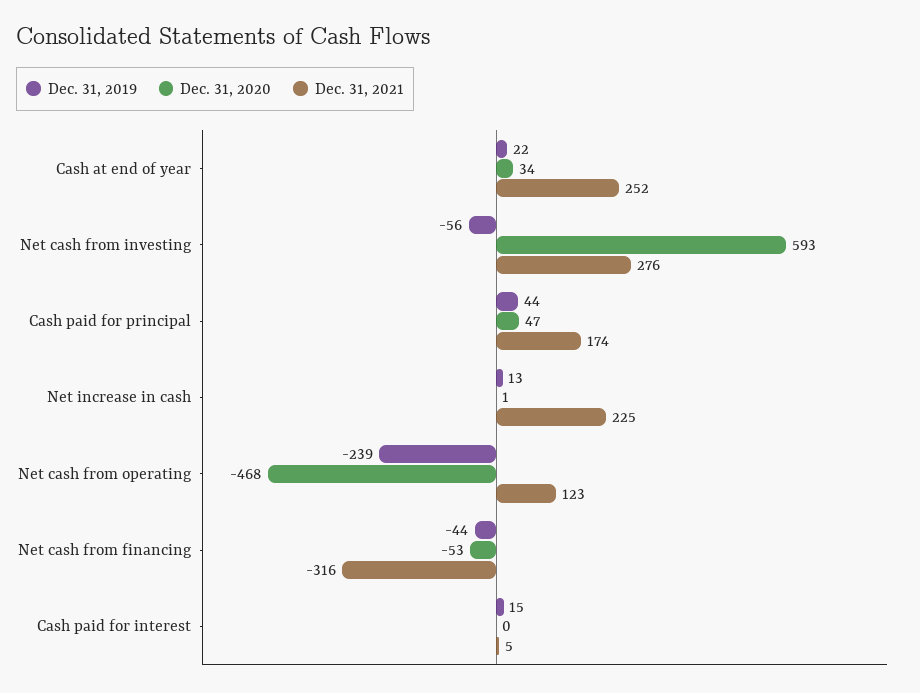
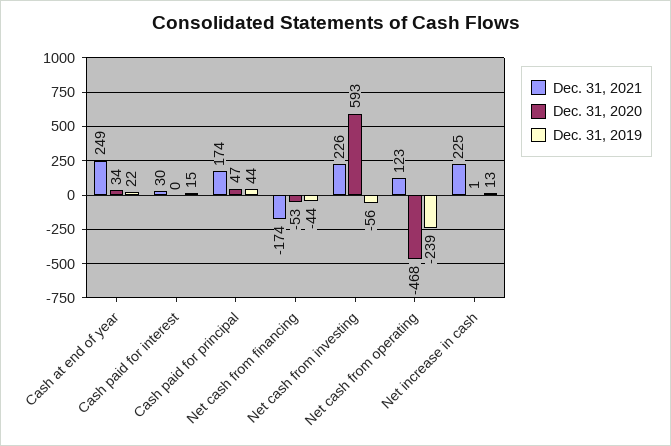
  {
    "Dec. 31, 2019": {
      "Cash at end of year": 22,
      "Net cash from investing": -56,
      "Cash paid for principal": 44,
      "Net increase in cash": 13,
      "Net cash from operating": -239,
      "Net cash from financing": -44,
      "Cash paid for interest": 15
    },
    "Dec. 31, 2020": {
      "Cash at end of year": 34,
      "Net cash from investing": 593,
      "Cash paid for principal": 47,
      "Net increase in cash": 1,
      "Net cash from operating": -468,
      "Net cash from financing": -53,
      "Cash paid for interest": 0
    },
    "Dec. 31, 2021": {
-     "Cash at end of year": 252,
+     "Cash at end of year": 249,
-     "Net cash from investing": 276,
+     "Net cash from investing": 226,
      "Cash paid for principal": 174,
      "Net increase in cash": 225,
      "Net cash from operating": 123,
-     "Net cash from financing": -316,
+     "Net cash from financing": -174,
-     "Cash paid for interest": 5
+     "Cash paid for interest": 30
    }
  }

